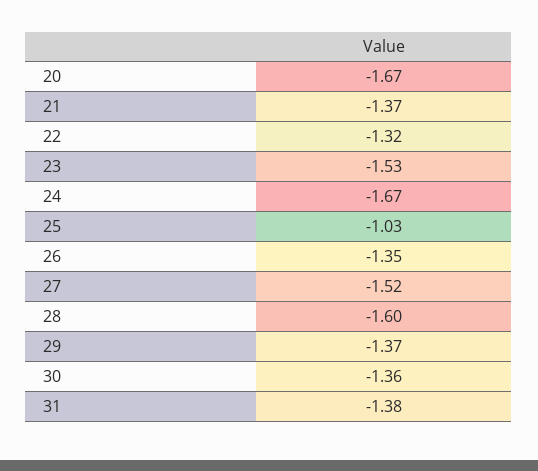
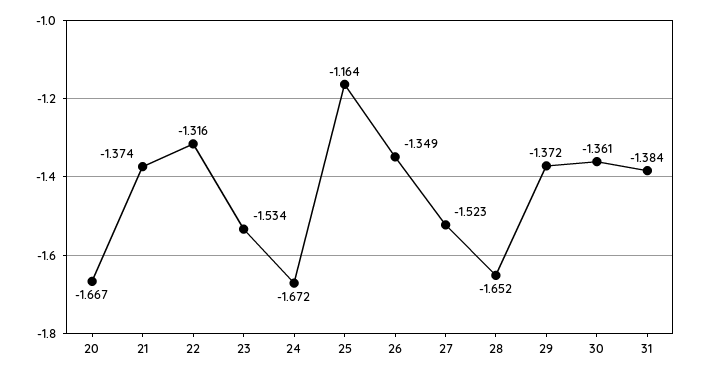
  {
    "20": -1.667,
    "21": -1.374,
    "22": -1.316,
    "23": -1.534,
    "24": -1.672,
-   "25": -1.03,
+   "25": -1.164,
    "26": -1.349,
    "27": -1.523,
-   "28": -1.6,
+   "28": -1.652,
    "29": -1.372,
    "30": -1.361,
    "31": -1.384
  }

